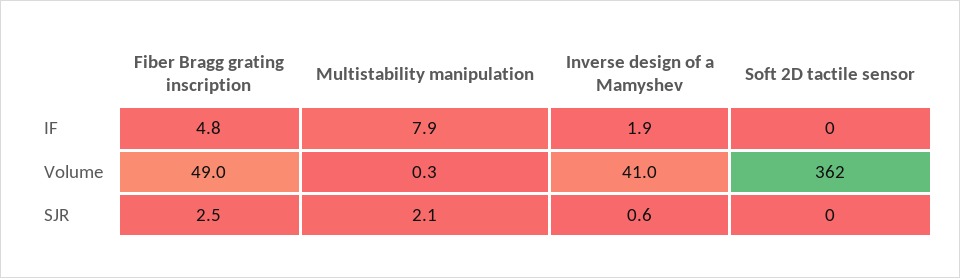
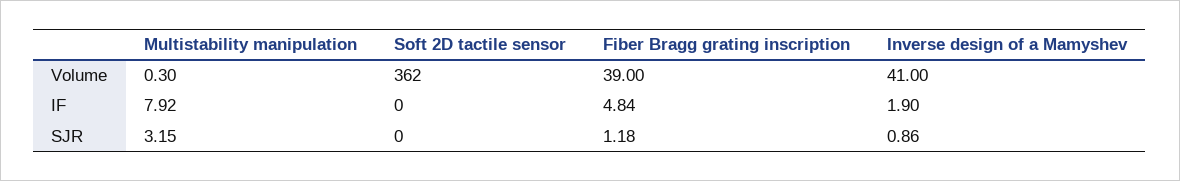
  {
    "Fiber Bragg grating inscription": {
      "IF": 4.84,
-     "Volume": 49,
+     "Volume": 39,
-     "SJR": 2.5
+     "SJR": 1.18
    },
    "Multistability manipulation": {
      "IF": 7.92,
      "Volume": 0.3,
-     "SJR": 2.1
+     "SJR": 3.15
    },
    "Inverse design of a Mamyshev": {
      "IF": 1.9,
      "Volume": 41,
-     "SJR": 0.6
+     "SJR": 0.86
    },
    "Soft 2D tactile sensor": {
      "IF": 0,
      "Volume": 362,
      "SJR": 0
    }
  }

